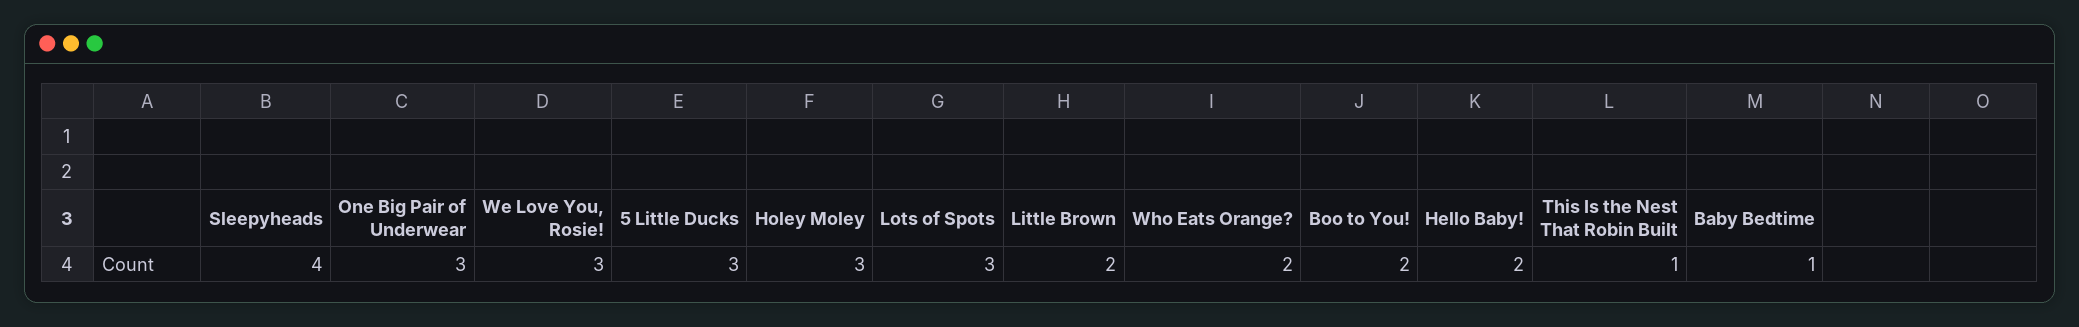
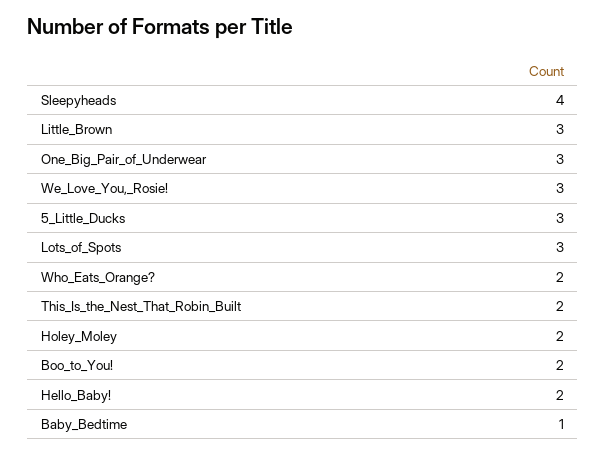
  {
    "Sleepyheads": 4,
    "One Big Pair of Underwear": 3,
    "We Love You, Rosie!": 3,
    "5 Little Ducks": 3,
-   "Holey Moley": 3,
+   "Holey Moley": 2,
    "Lots of Spots": 3,
-   "Little Brown": 2,
+   "Little Brown": 3,
    "Who Eats Orange?": 2,
    "Boo to You!": 2,
    "Hello Baby!": 2,
-   "This Is the Nest That Robin Built": 1,
+   "This Is the Nest That Robin Built": 2,
    "Baby Bedtime": 1
  }

